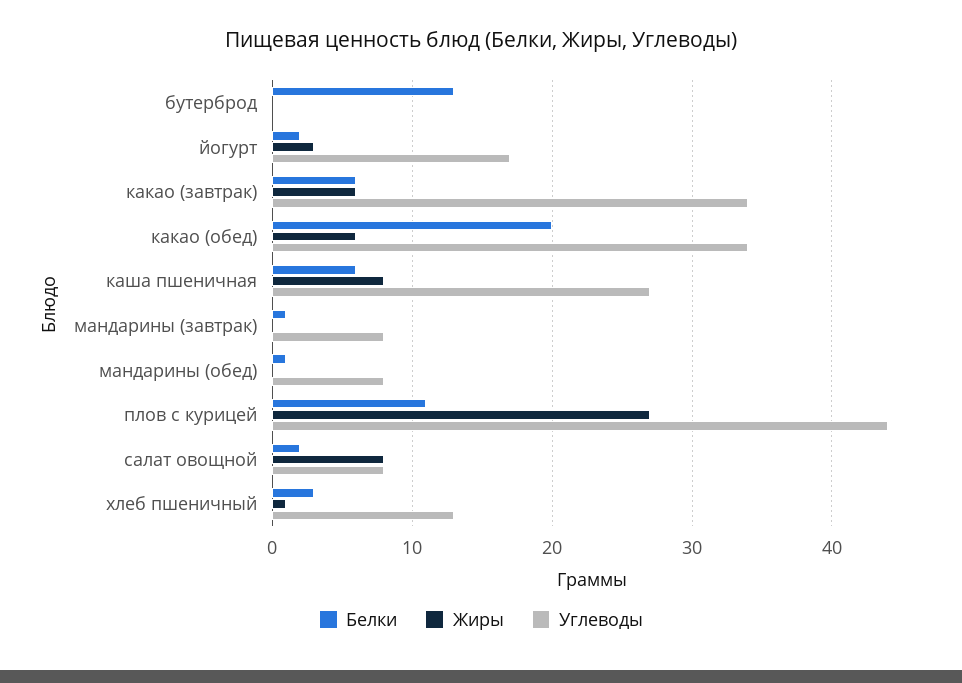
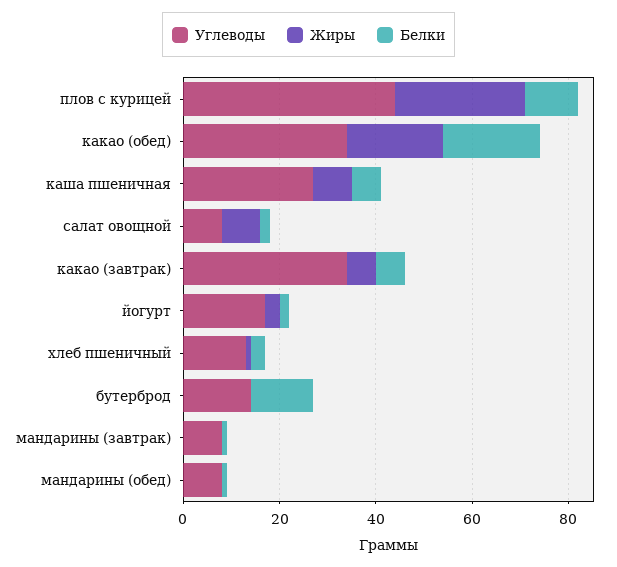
  {
    "Белки": {
      "бутерброд": 13,
      "йогурт": 2,
      "какао (завтрак)": 6,
      "какао (обед)": 20,
      "каша пшеничная": 6,
      "мандарины (завтрак)": 1,
      "мандарины (обед)": 1,
      "плов с курицей": 11,
      "салат овощной": 2,
      "хлеб пшеничный": 3
    },
    "Жиры": {
      "бутерброд": 0,
      "йогурт": 3,
      "какао (завтрак)": 6,
-     "какао (обед)": 6,
+     "какао (обед)": 20,
      "каша пшеничная": 8,
      "мандарины (завтрак)": 0,
      "мандарины (обед)": 0,
      "плов с курицей": 27,
      "салат овощной": 8,
      "хлеб пшеничный": 1
    },
    "Углеводы": {
-     "бутерброд": 0,
+     "бутерброд": 15,
      "йогурт": 17,
      "какао (завтрак)": 34,
      "какао (обед)": 34,
      "каша пшеничная": 27,
      "мандарины (завтрак)": 8,
      "мандарины (обед)": 8,
      "плов с курицей": 44,
      "салат овощной": 8,
      "хлеб пшеничный": 13
    }
  }

